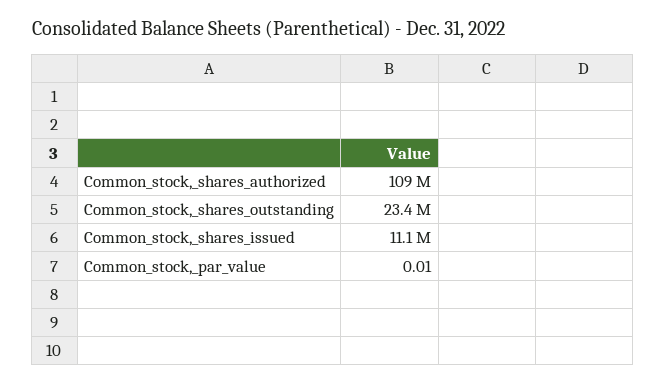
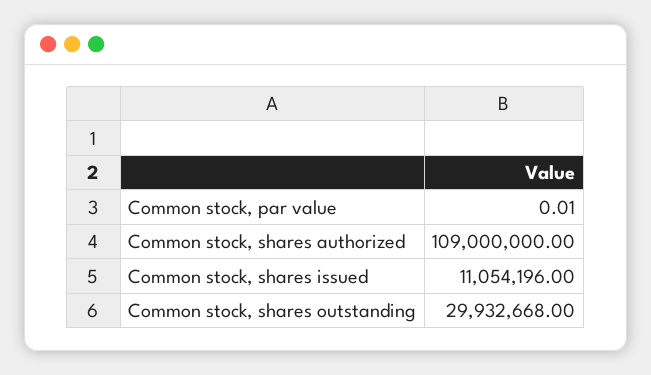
  {
    "Common_stock,_shares_authorized": 109000000,
-   "Common_stock,_shares_outstanding": 23400000,
+   "Common_stock,_shares_outstanding": 29932668,
    "Common_stock,_shares_issued": 11054196,
    "Common_stock,_par_value": 0.01
  }

